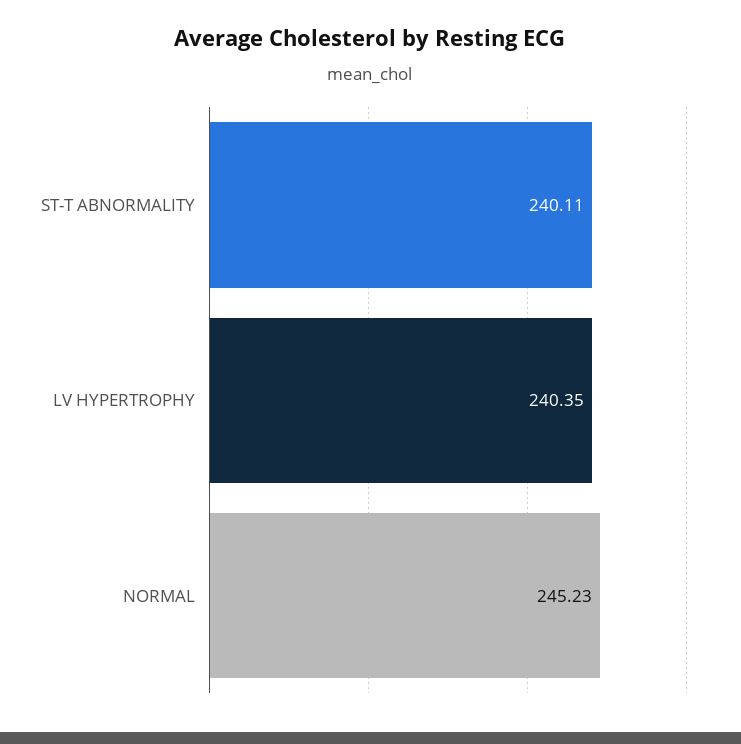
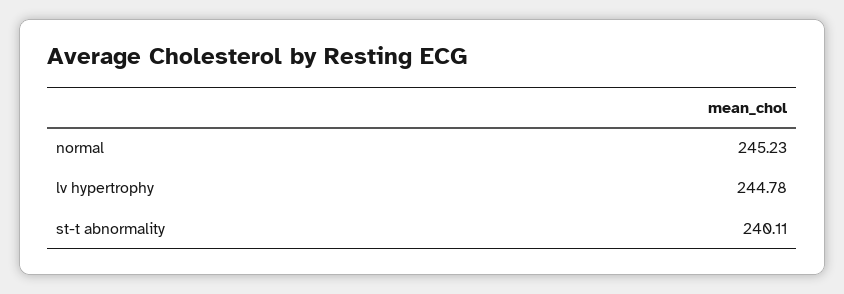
  {
    "ST-T ABNORMALITY": 240.11,
-   "LV HYPERTROPHY": 240.35,
+   "LV HYPERTROPHY": 244.78,
    "NORMAL": 245.23
  }

